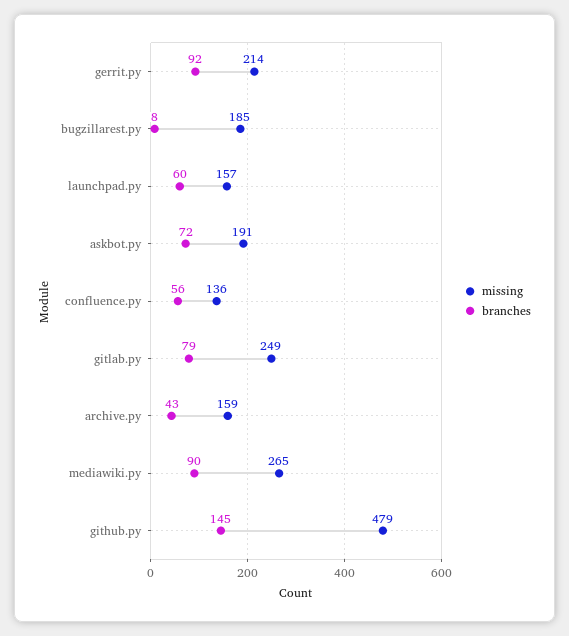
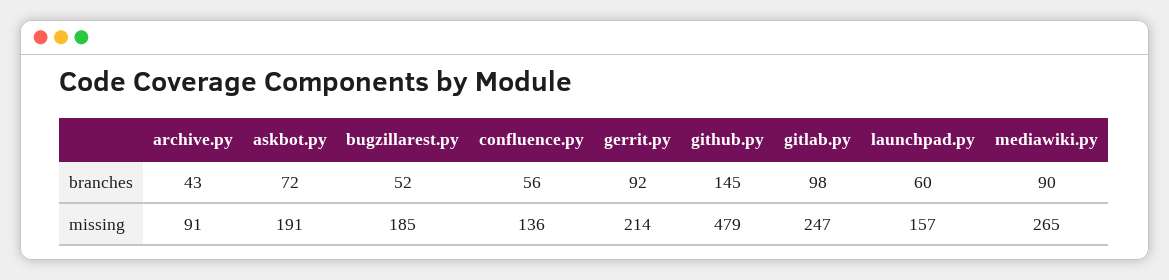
  {
    "missing": {
      "gerrit.py": 214,
      "bugzillarest.py": 185,
      "launchpad.py": 157,
      "askbot.py": 191,
      "confluence.py": 136,
-     "gitlab.py": 249,
+     "gitlab.py": 247,
-     "archive.py": 159,
+     "archive.py": 91,
      "mediawiki.py": 265,
      "github.py": 479
    },
    "branches": {
      "gerrit.py": 92,
-     "bugzillarest.py": 8,
+     "bugzillarest.py": 52,
      "launchpad.py": 60,
      "askbot.py": 72,
      "confluence.py": 56,
-     "gitlab.py": 79,
+     "gitlab.py": 98,
      "archive.py": 43,
      "mediawiki.py": 90,
      "github.py": 145
    }
  }

